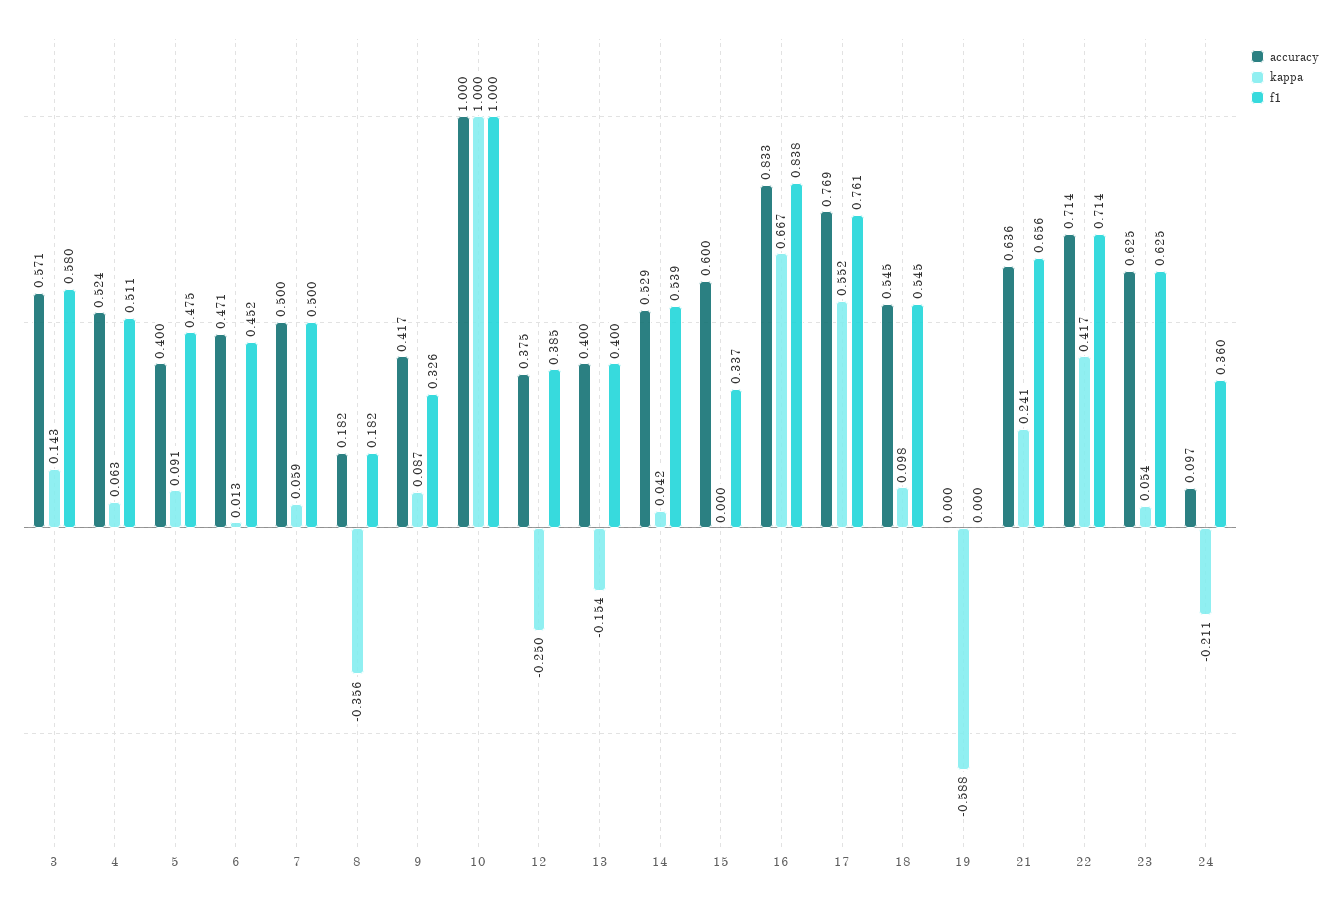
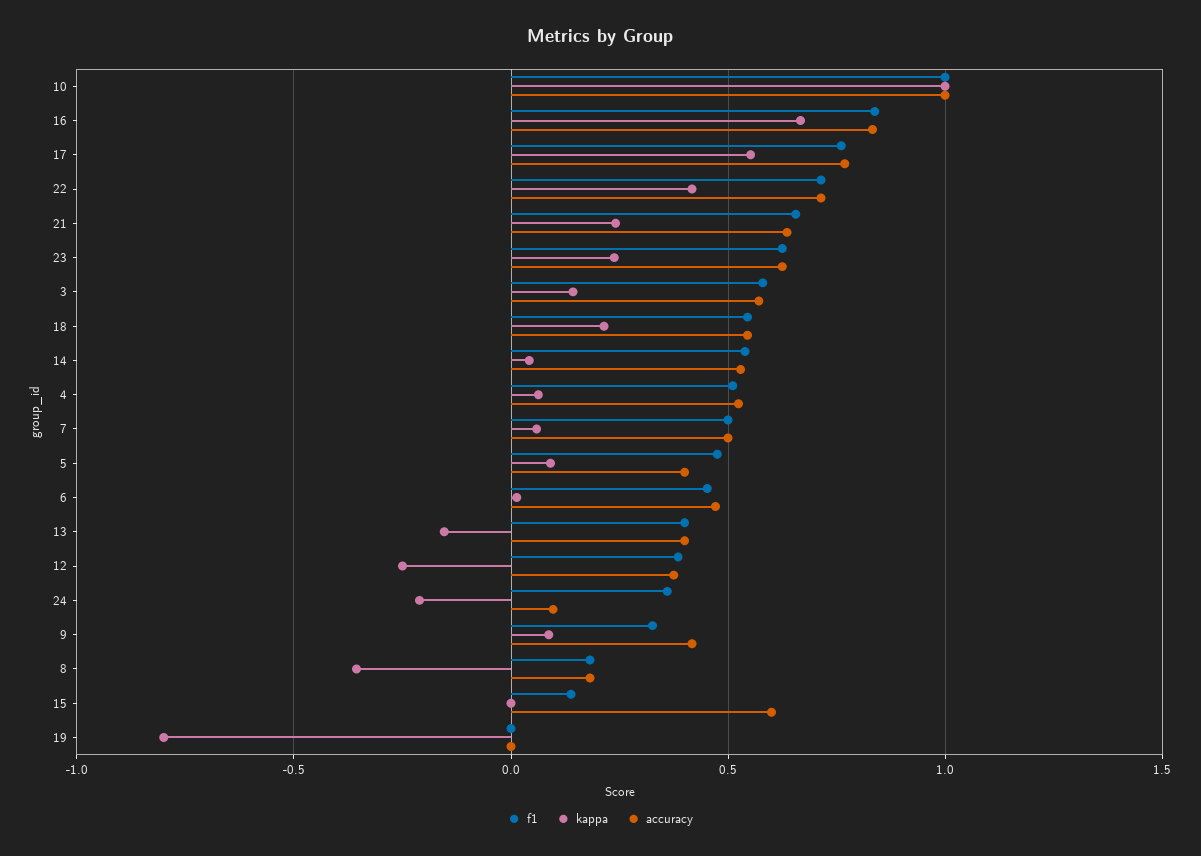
  {
    "accuracy": {
      "3": 0.571,
      "4": 0.524,
      "5": 0.4,
      "6": 0.471,
      "7": 0.5,
      "8": 0.182,
      "9": 0.417,
      "10": 1,
      "12": 0.375,
      "13": 0.4,
      "14": 0.529,
      "15": 0.6,
      "16": 0.833,
      "17": 0.769,
      "18": 0.545,
      "19": 0,
      "21": 0.636,
      "22": 0.714,
      "23": 0.625,
      "24": 0.097
    },
    "kappa": {
      "3": 0.143,
      "4": 0.063,
      "5": 0.091,
      "6": 0.013,
      "7": 0.059,
      "8": -0.356,
      "9": 0.087,
      "10": 1,
      "12": -0.25,
      "13": -0.154,
      "14": 0.042,
      "15": 0,
      "16": 0.667,
      "17": 0.552,
-     "18": 0.098,
+     "18": 0.2,
-     "19": -0.588,
+     "19": -0.8,
      "21": 0.241,
      "22": 0.417,
-     "23": 0.054,
+     "23": 0.25,
      "24": -0.211
    },
    "f1": {
      "3": 0.58,
      "4": 0.511,
      "5": 0.475,
      "6": 0.452,
      "7": 0.5,
      "8": 0.182,
      "9": 0.326,
      "10": 1,
      "12": 0.385,
      "13": 0.4,
      "14": 0.539,
-     "15": 0.337,
+     "15": 0.15,
      "16": 0.838,
      "17": 0.761,
      "18": 0.545,
      "19": 0,
      "21": 0.656,
      "22": 0.714,
      "23": 0.625,
      "24": 0.36
    }
  }

